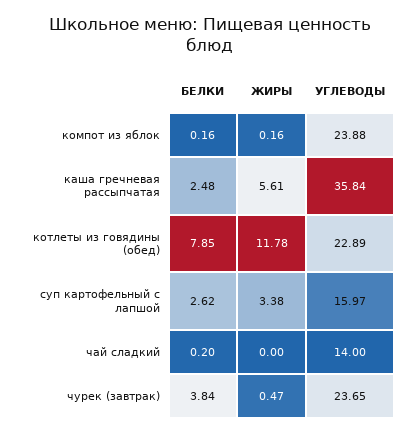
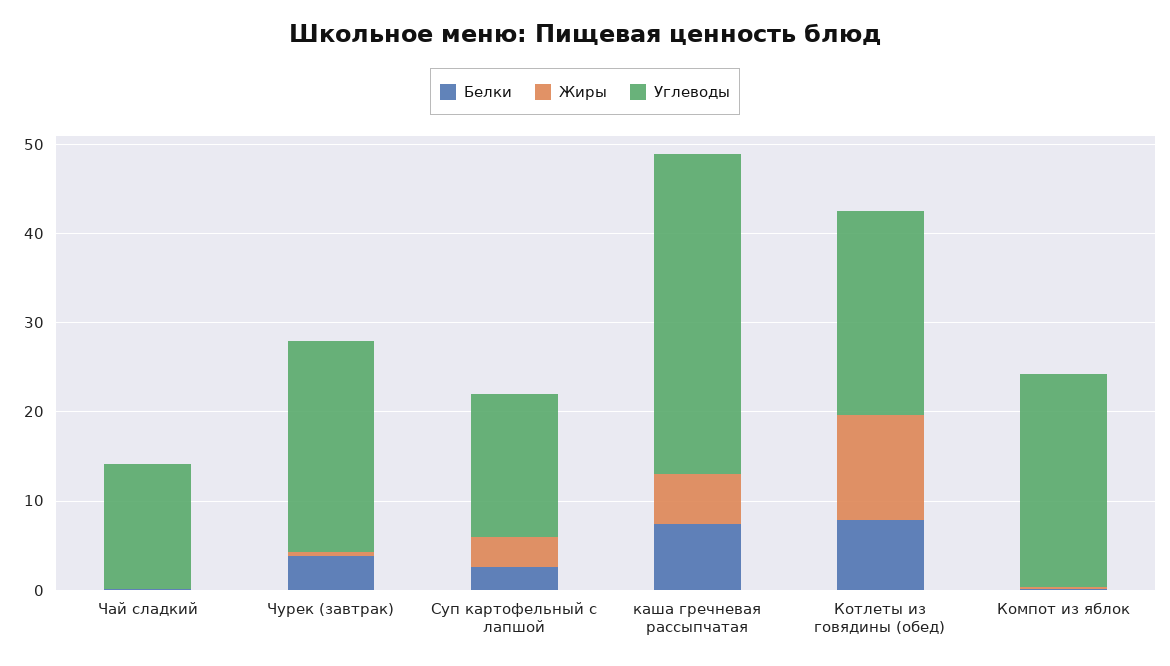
  {
    "БЕЛКИ": {
      "компот из яблок": 0.16,
-     "каша гречневая рассыпчатая": 2.48,
+     "каша гречневая рассыпчатая": 8,
      "котлеты из говядины (обед)": 7.85,
      "суп картофельный с лапшой": 2.62,
      "чай сладкий": 0.2,
      "чурек (завтрак)": 3.84
    },
    "ЖИРЫ": {
      "компот из яблок": 0.16,
      "каша гречневая рассыпчатая": 5.61,
      "котлеты из говядины (обед)": 11.78,
      "суп картофельный с лапшой": 3.38,
      "чай сладкий": 0,
      "чурек (завтрак)": 0.47
    },
    "УГЛЕВОДЫ": {
      "компот из яблок": 23.88,
      "каша гречневая рассыпчатая": 35.84,
      "котлеты из говядины (обед)": 22.89,
      "суп картофельный с лапшой": 15.97,
      "чай сладкий": 14,
      "чурек (завтрак)": 23.65
    }
  }

